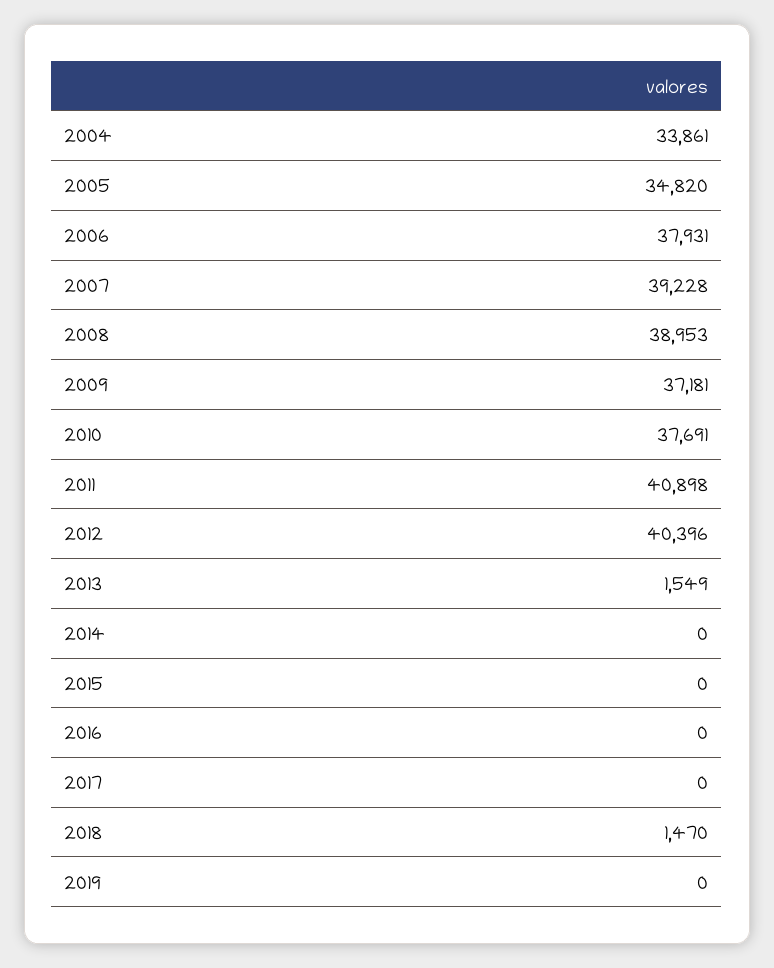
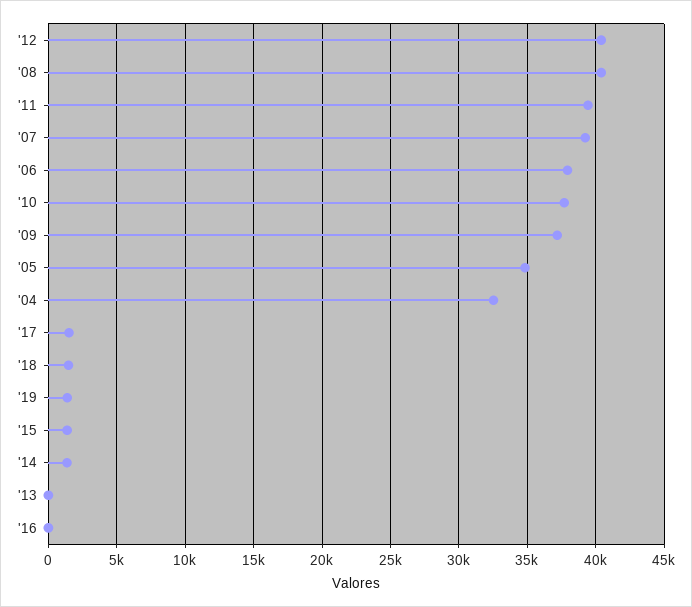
  {
-   "2004": 33861,
+   "2004": 32500,
    "2005": 34820,
    "2006": 37931,
    "2007": 39228,
-   "2008": 38953,
+   "2008": 40500,
    "2009": 37181,
    "2010": 37691,
-   "2011": 40898,
+   "2011": 39500,
    "2012": 40396,
-   "2013": 1549,
+   "2013": 0,
-   "2014": 0,
+   "2014": 1500,
-   "2015": 0,
+   "2015": 1500,
    "2016": 0,
-   "2017": 0,
+   "2017": 1500,
    "2018": 1470,
-   "2019": 0
+   "2019": 1500
  }

